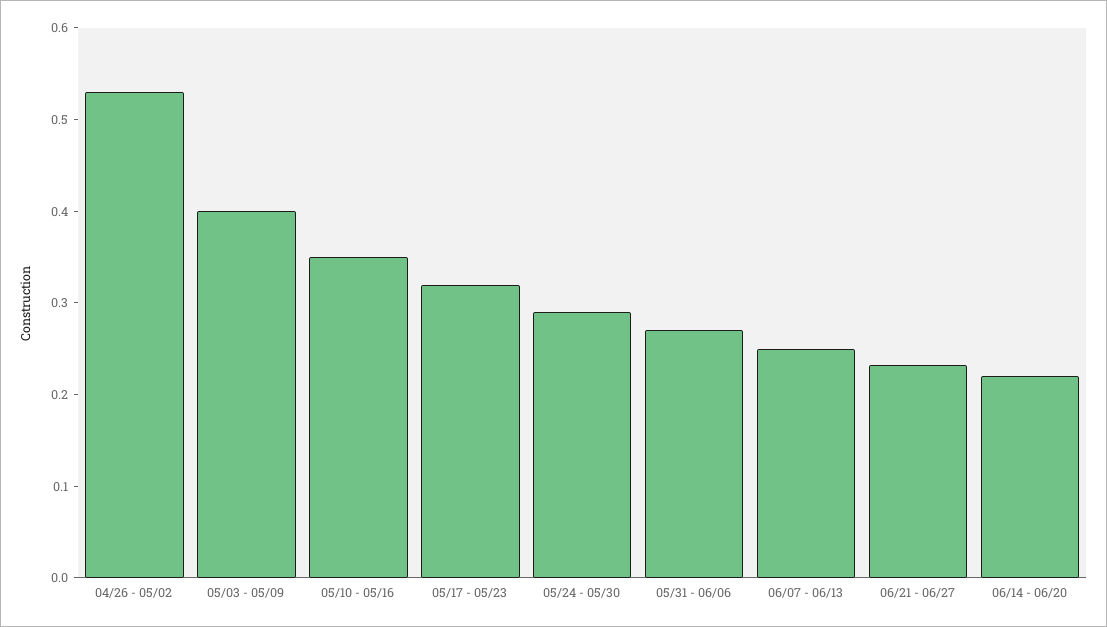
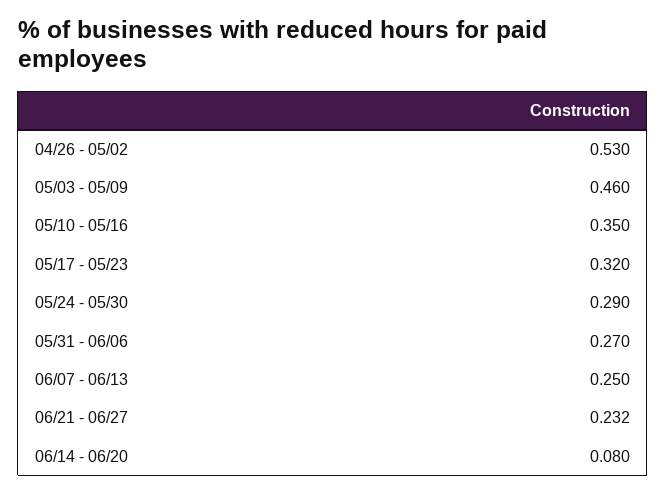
  {
    "04/26 - 05/02": 0.53,
-   "05/03 - 05/09": 0.4,
+   "05/03 - 05/09": 0.46,
    "05/10 - 05/16": 0.35,
    "05/17 - 05/23": 0.32,
    "05/24 - 05/30": 0.29,
    "05/31 - 06/06": 0.27,
    "06/07 - 06/13": 0.25,
    "06/21 - 06/27": 0.232,
-   "06/14 - 06/20": 0.22
+   "06/14 - 06/20": 0.08
  }

